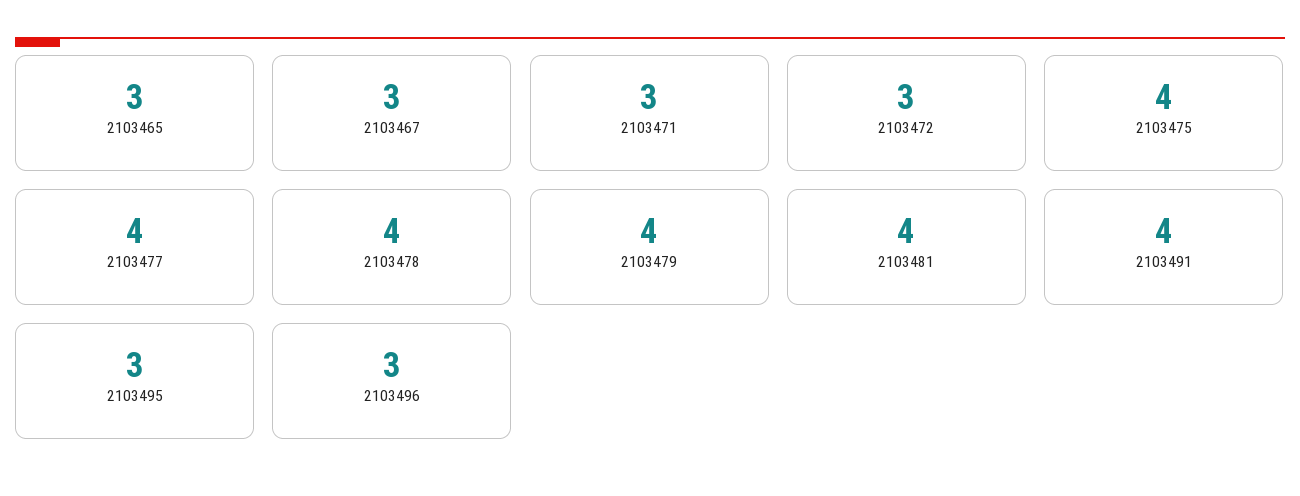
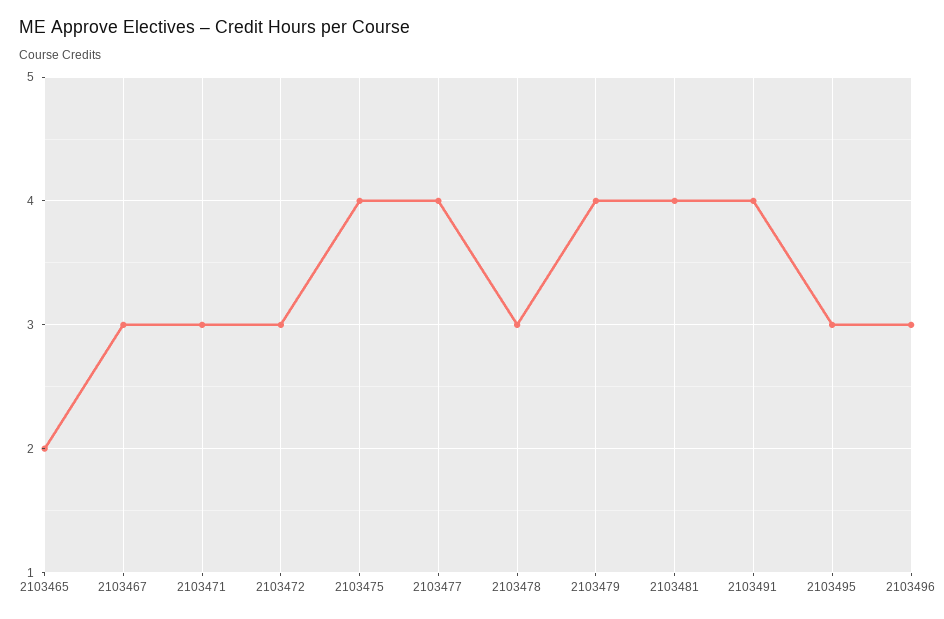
  {
-   "2103465": 3,
+   "2103465": 2,
    "2103467": 3,
    "2103471": 3,
    "2103472": 3,
    "2103475": 4,
    "2103477": 4,
-   "2103478": 4,
+   "2103478": 3,
    "2103479": 4,
    "2103481": 4,
    "2103491": 4,
    "2103495": 3,
    "2103496": 3
  }

